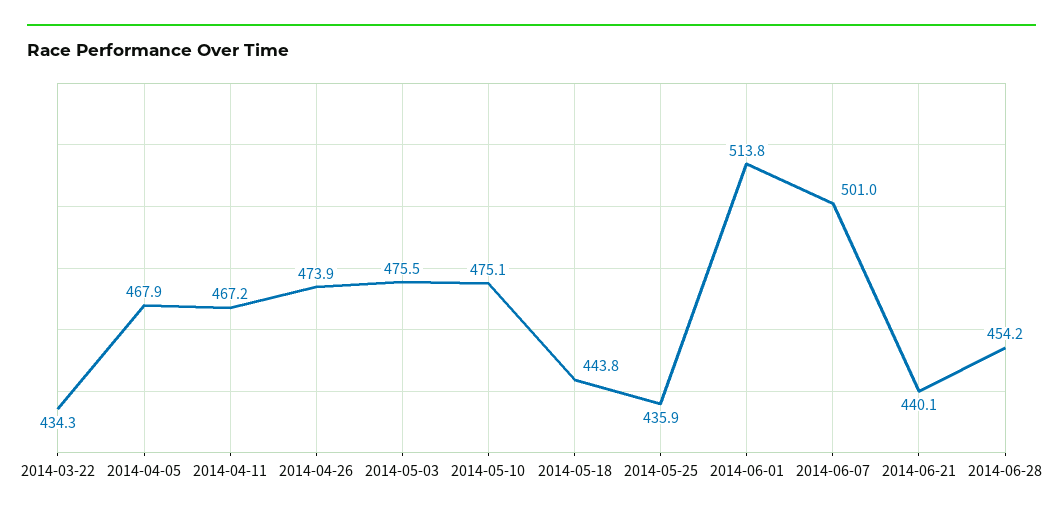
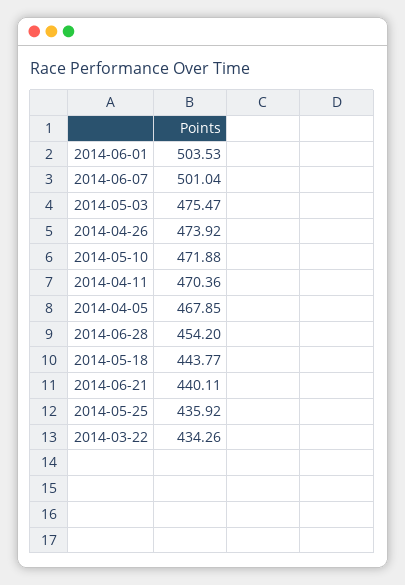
  {
    "2014-03-22": 434.26,
    "2014-04-05": 467.85,
-   "2014-04-11": 467.2,
+   "2014-04-11": 470.36,
    "2014-04-26": 473.92,
    "2014-05-03": 475.47,
-   "2014-05-10": 475.1,
+   "2014-05-10": 471.88,
    "2014-05-18": 443.77,
    "2014-05-25": 435.92,
-   "2014-06-01": 513.8,
+   "2014-06-01": 503.53,
    "2014-06-07": 501.04,
    "2014-06-21": 440.11,
    "2014-06-28": 454.2
  }

